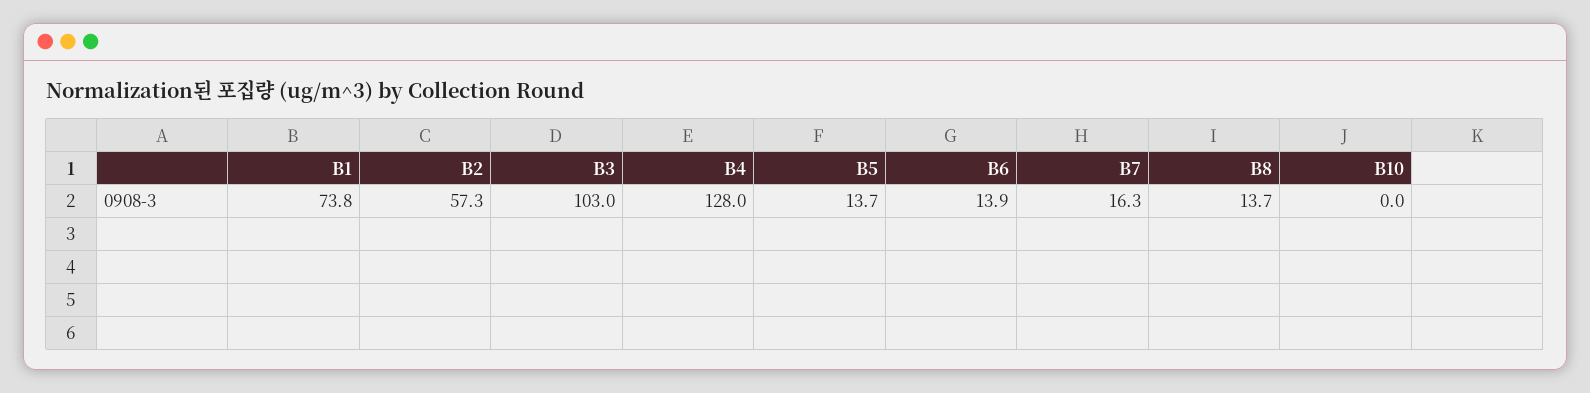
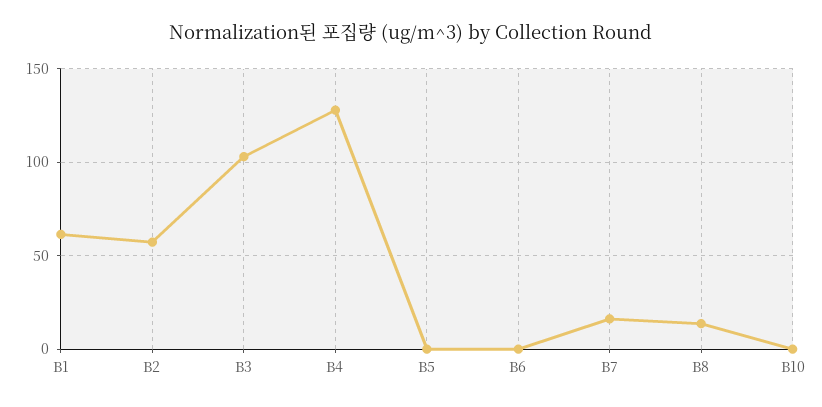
  {
-   "B1": 73.8,
+   "B1": 60,
    "B2": 57.3,
    "B3": 103,
    "B4": 128,
-   "B5": 13.7,
+   "B5": 0,
-   "B6": 13.9,
+   "B6": 0,
    "B7": 16.3,
    "B8": 13.7,
    "B10": 0
  }

